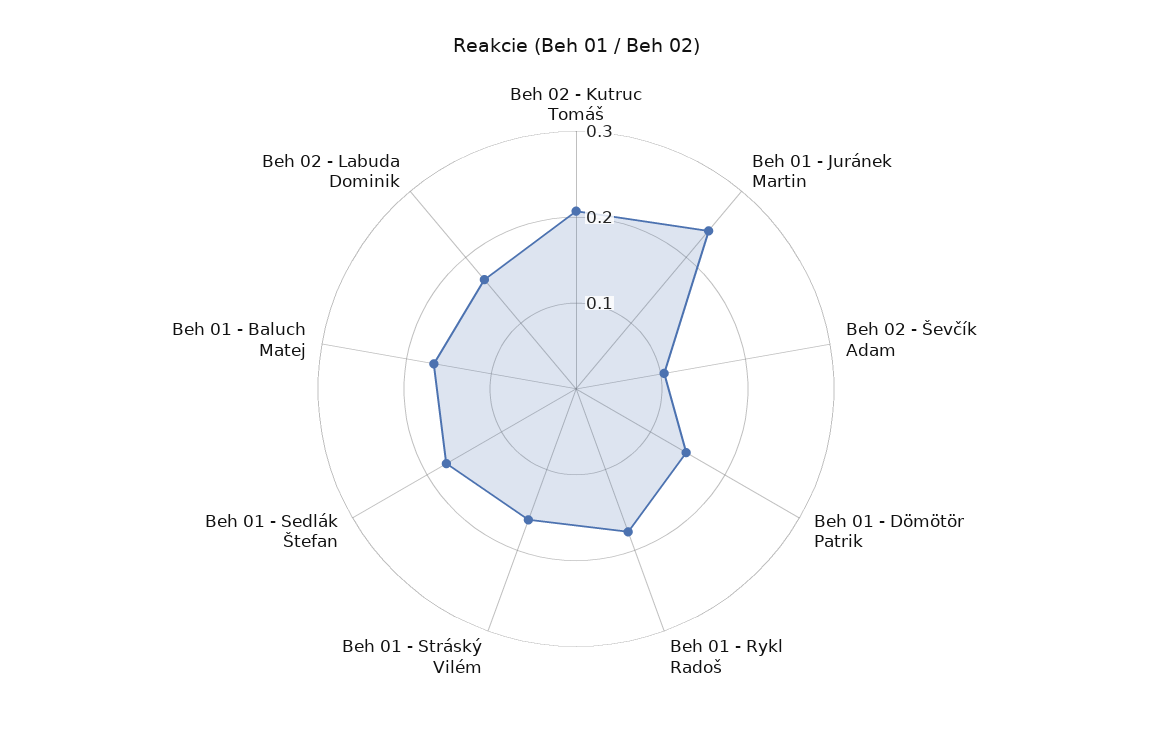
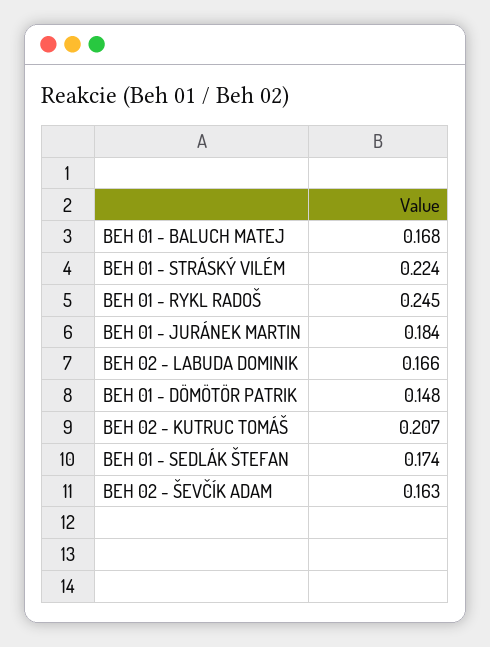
  {
    "Beh 02 - Kutruc Tomáš": 0.207,
-   "Beh 01 - Juránek Martin": 0.24,
+   "Beh 01 - Juránek Martin": 0.184,
-   "Beh 02 - Ševčík Adam": 0.1,
+   "Beh 02 - Ševčík Adam": 0.163,
    "Beh 01 - Dömötör Patrik": 0.148,
-   "Beh 01 - Rykl Radoš": 0.18,
+   "Beh 01 - Rykl Radoš": 0.245,
-   "Beh 01 - Stráský Vilém": 0.16,
+   "Beh 01 - Stráský Vilém": 0.224,
    "Beh 01 - Sedlák Štefan": 0.174,
    "Beh 01 - Baluch Matej": 0.168,
    "Beh 02 - Labuda Dominik": 0.166
  }

